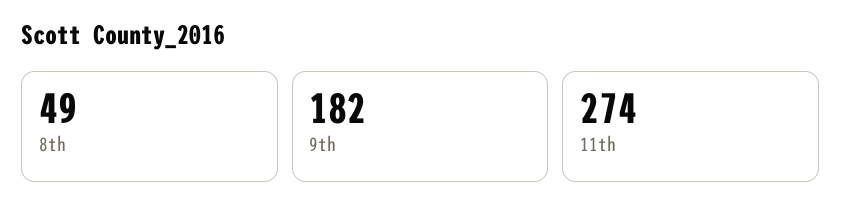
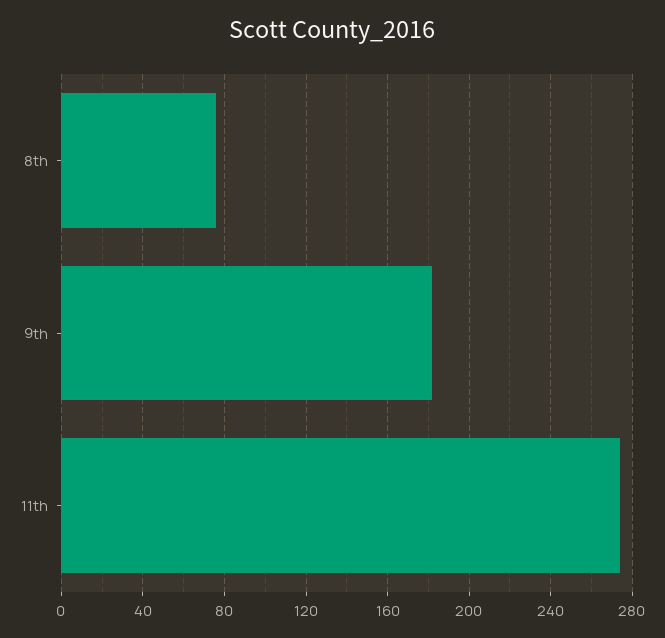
  {
-   "8th": 49,
+   "8th": 75,
    "9th": 182,
    "11th": 274
  }

